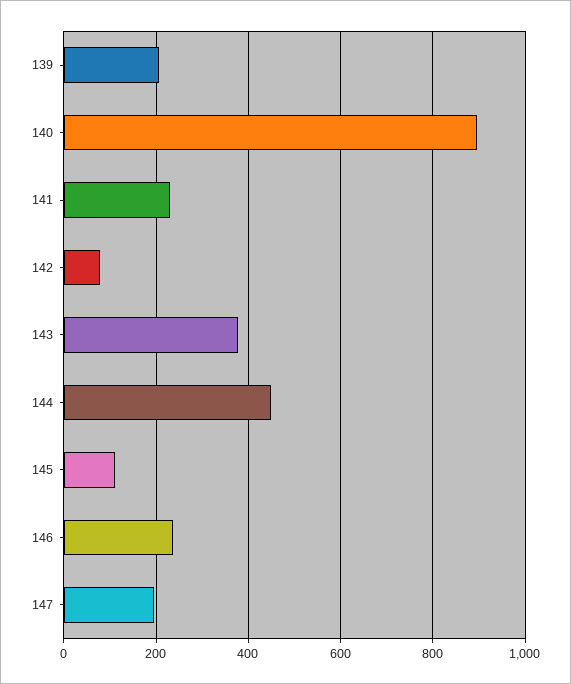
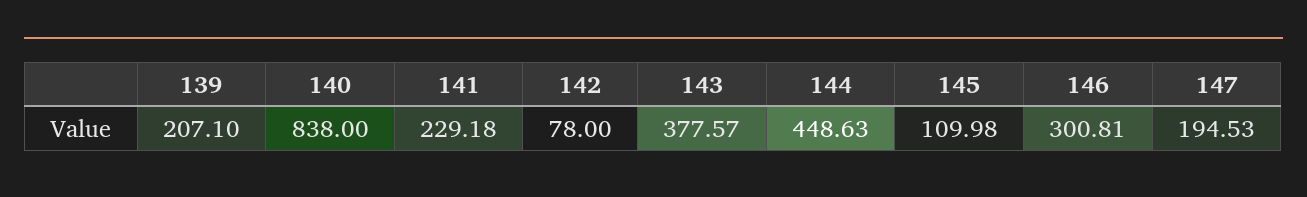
  {
    "139": 207.1,
-   "140": 900,
+   "140": 838,
    "141": 229.18,
    "142": 78,
    "143": 377.57,
    "144": 448.63,
    "145": 109.98,
-   "146": 240,
+   "146": 300.81,
    "147": 194.53
  }

